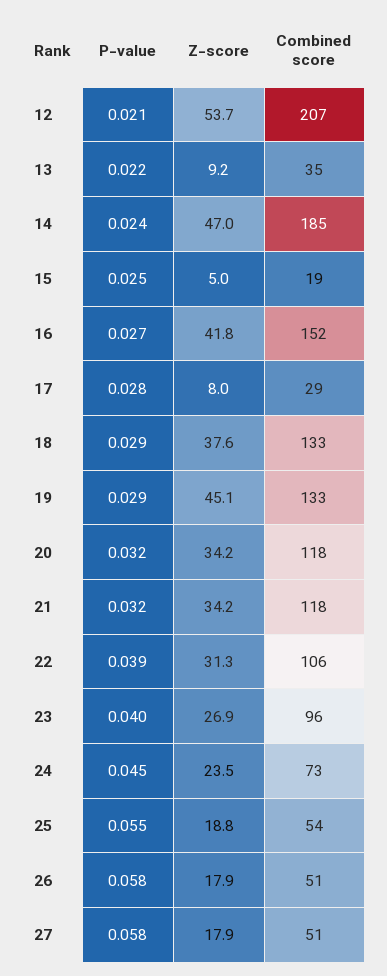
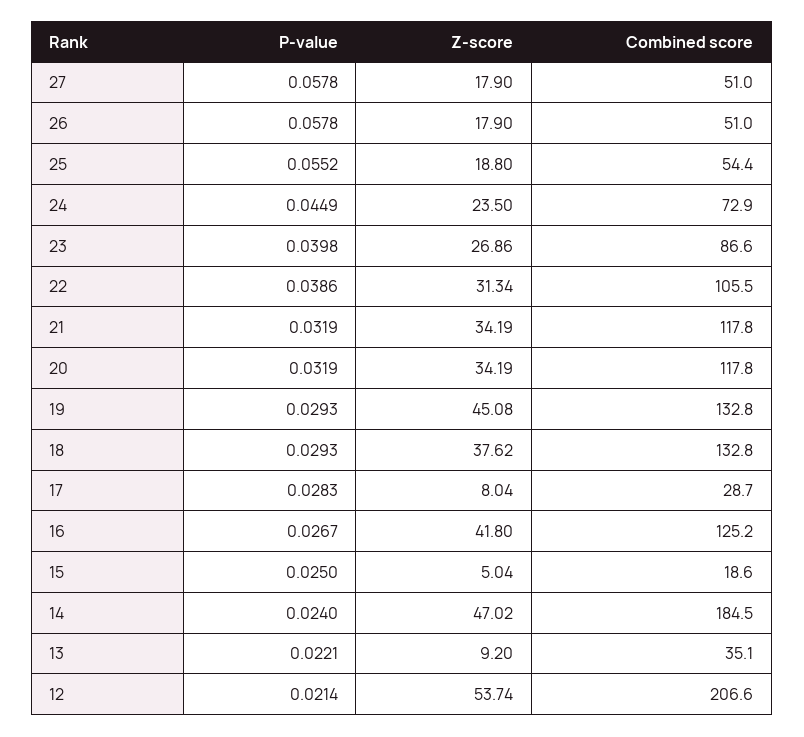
  {
    "P-value": {
      "12": 0.0214,
      "13": 0.0221,
      "14": 0.024,
      "15": 0.025,
      "16": 0.0267,
      "17": 0.0283,
      "18": 0.0293,
      "19": 0.0293,
      "20": 0.0319,
      "21": 0.0319,
      "22": 0.0386,
      "23": 0.0398,
      "24": 0.0449,
      "25": 0.0552,
      "26": 0.0578,
      "27": 0.0578
    },
    "Z-score": {
      "12": 53.74,
      "13": 9.2,
      "14": 47.02,
      "15": 5.04,
      "16": 41.8,
      "17": 8.04,
      "18": 37.62,
      "19": 45.08,
      "20": 34.19,
      "21": 34.19,
      "22": 31.34,
      "23": 26.86,
      "24": 23.5,
      "25": 18.8,
      "26": 17.9,
      "27": 17.9
    },
    "Combined score": {
      "12": 206.6,
      "13": 35.1,
      "14": 184.5,
      "15": 18.6,
-     "16": 152,
+     "16": 125.2,
      "17": 28.7,
      "18": 132.8,
      "19": 132.8,
      "20": 117.8,
      "21": 117.8,
      "22": 105.5,
-     "23": 96,
+     "23": 86.6,
      "24": 72.9,
      "25": 54.4,
      "26": 51,
      "27": 51
    }
  }

